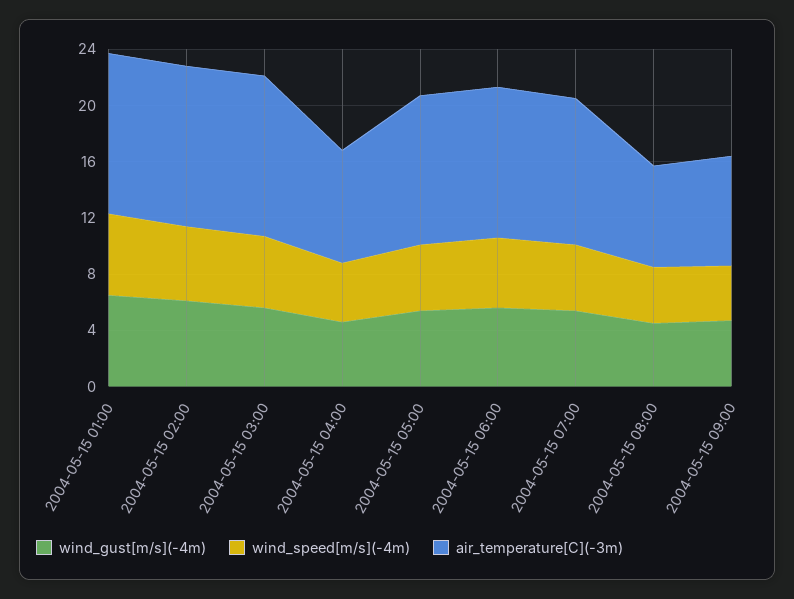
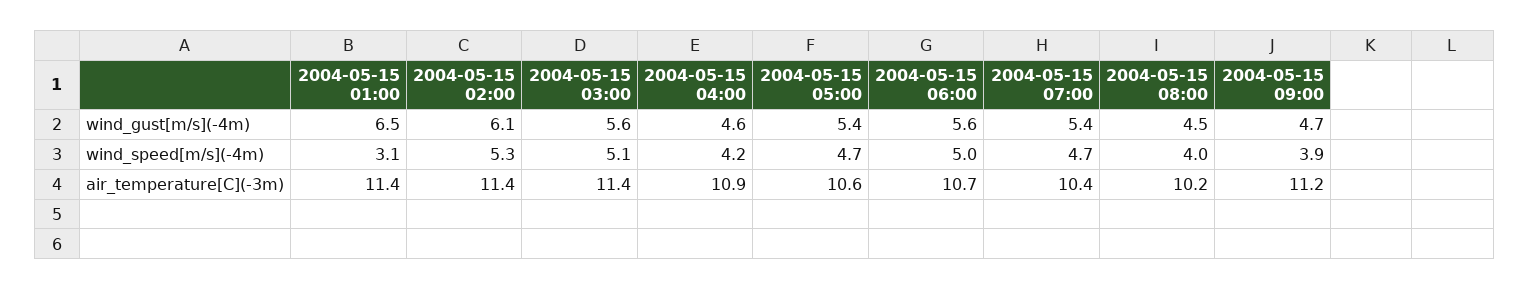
  {
    "wind_gust[m/s](-4m)": {
      "2004-05-15 01:00": 6.5,
      "2004-05-15 02:00": 6.1,
      "2004-05-15 03:00": 5.6,
      "2004-05-15 04:00": 4.6,
      "2004-05-15 05:00": 5.4,
      "2004-05-15 06:00": 5.6,
      "2004-05-15 07:00": 5.4,
      "2004-05-15 08:00": 4.5,
      "2004-05-15 09:00": 4.7
    },
    "wind_speed[m/s](-4m)": {
-     "2004-05-15 01:00": 6,
+     "2004-05-15 01:00": 3.1,
      "2004-05-15 02:00": 5.3,
      "2004-05-15 03:00": 5.1,
      "2004-05-15 04:00": 4.2,
      "2004-05-15 05:00": 4.7,
      "2004-05-15 06:00": 5,
      "2004-05-15 07:00": 4.7,
      "2004-05-15 08:00": 4,
      "2004-05-15 09:00": 3.9
    },
    "air_temperature[C](-3m)": {
      "2004-05-15 01:00": 11.4,
      "2004-05-15 02:00": 11.4,
      "2004-05-15 03:00": 11.4,
-     "2004-05-15 04:00": 8,
+     "2004-05-15 04:00": 10.9,
      "2004-05-15 05:00": 10.6,
      "2004-05-15 06:00": 10.7,
      "2004-05-15 07:00": 10.4,
-     "2004-05-15 08:00": 7,
+     "2004-05-15 08:00": 10.2,
-     "2004-05-15 09:00": 8
+     "2004-05-15 09:00": 11.2
    }
  }

